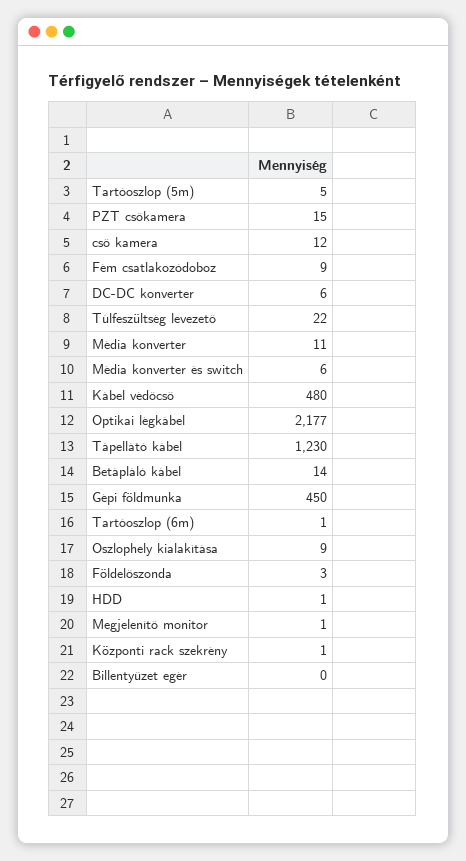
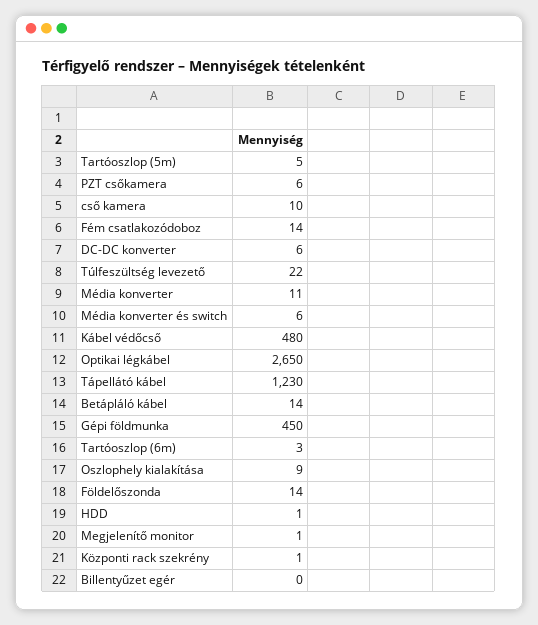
  {
    "Tartóoszlop (5m)": 5,
-   "PZT csőkamera": 15,
+   "PZT csőkamera": 6,
-   "cső kamera": 12,
+   "cső kamera": 10,
-   "Fém csatlakozódoboz": 9,
+   "Fém csatlakozódoboz": 14,
    "DC-DC konverter": 6,
    "Túlfeszültség levezető": 22,
    "Média konverter": 11,
    "Média konverter és switch": 6,
    "Kábel védőcső": 480,
-   "Optikai légkábel": 2177,
+   "Optikai légkábel": 2650,
    "Tápellátó kábel": 1230,
    "Betápláló kábel": 14,
    "Gépi földmunka": 450,
-   "Tartóoszlop (6m)": 1,
+   "Tartóoszlop (6m)": 3,
    "Oszlophely kialakítása": 9,
-   "Földelőszonda": 3,
+   "Földelőszonda": 14,
    "HDD": 1,
    "Megjelenítő monitor": 1,
    "Központi rack szekrény": 1,
    "Billentyűzet egér": 0
  }

